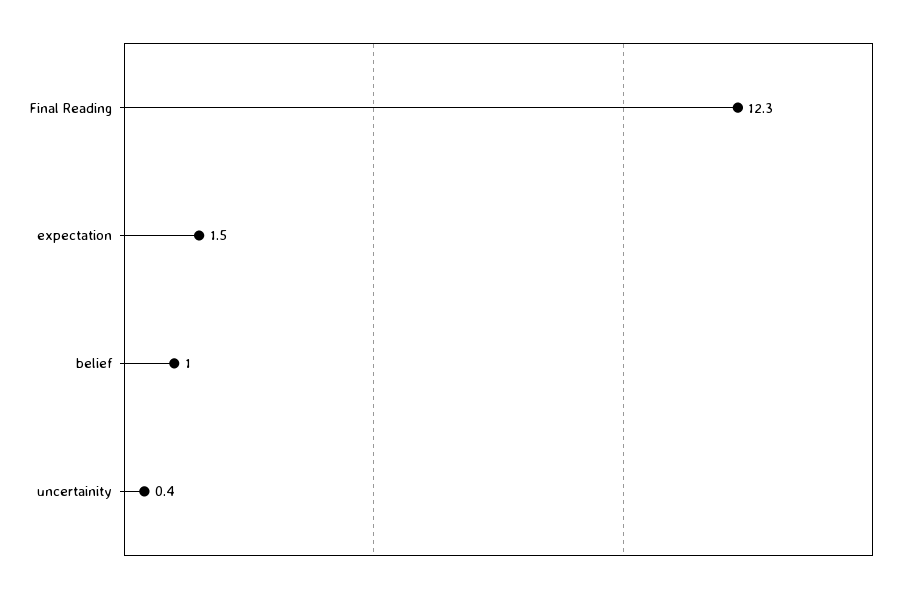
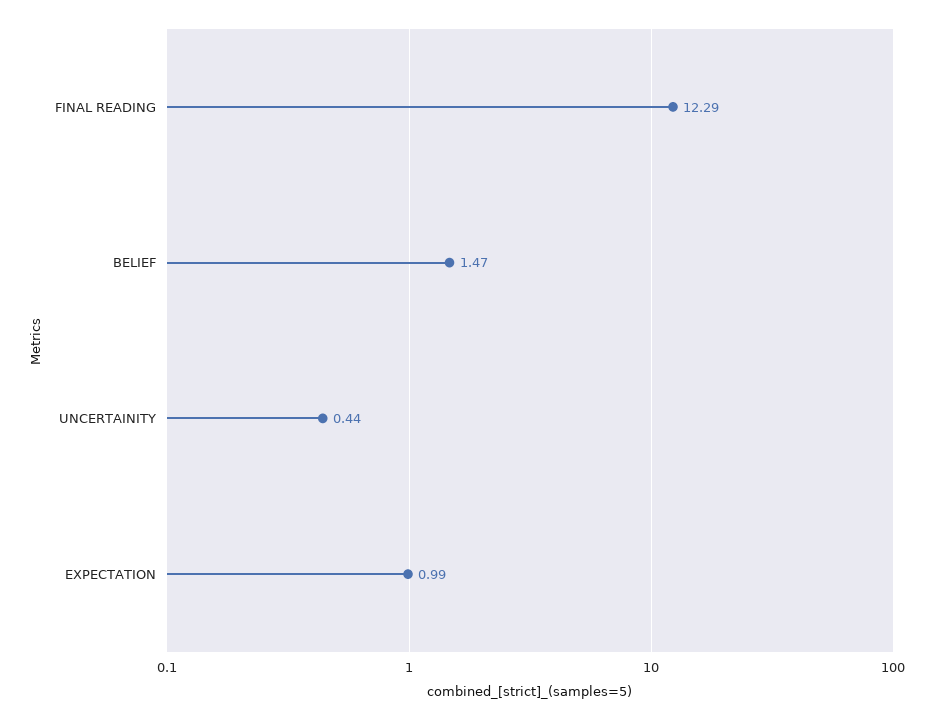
  {
    "Final Reading": 12.29,
-   "expectation": 1.5,
+   "expectation": 0.99,
-   "belief": 1,
+   "belief": 1.47,
    "uncertainity": 0.44
  }

